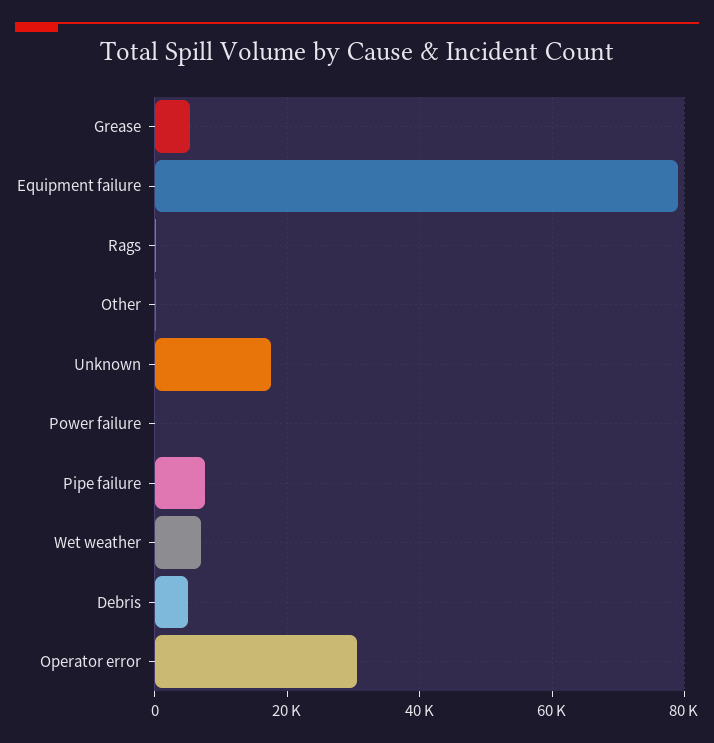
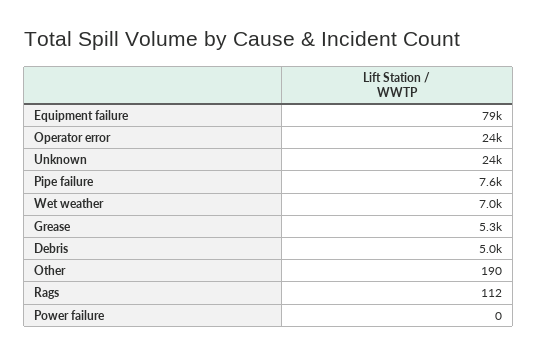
  {
    "Grease": 5300,
    "Equipment failure": 79000,
    "Rags": 112,
    "Other": 190,
-   "Unknown": 18000,
+   "Unknown": 24000,
    "Power failure": 0,
    "Pipe failure": 7600,
    "Wet weather": 7000,
    "Debris": 5000,
-   "Operator error": 30000
+   "Operator error": 24000
  }

